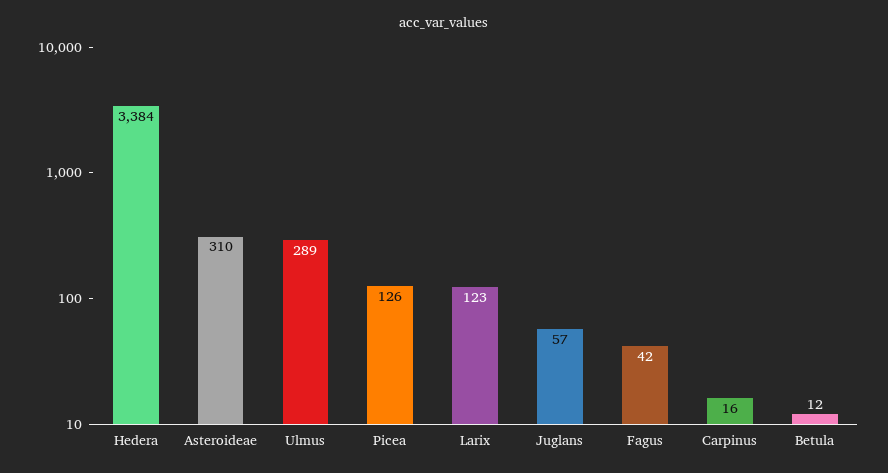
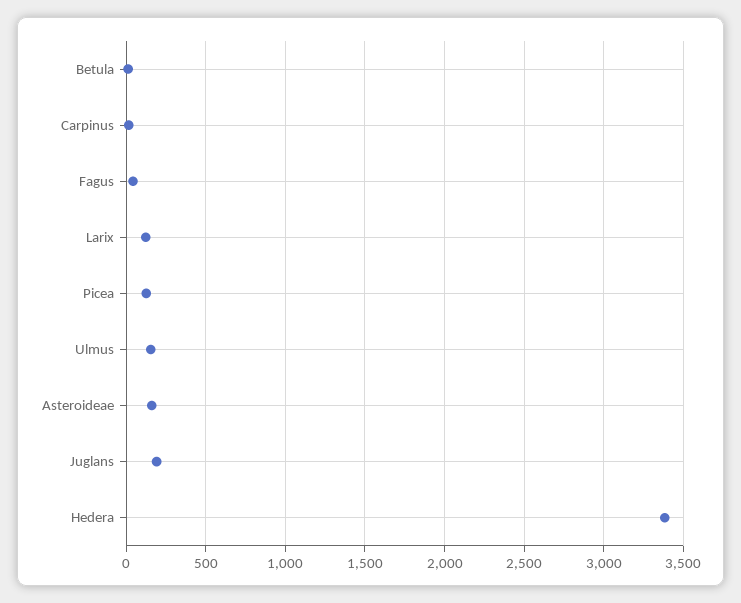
  {
    "Hedera": 3384,
-   "Asteroideae": 310,
+   "Asteroideae": 150,
-   "Ulmus": 289,
+   "Ulmus": 150,
    "Picea": 126,
    "Larix": 123,
-   "Juglans": 57,
+   "Juglans": 200,
    "Fagus": 42,
    "Carpinus": 16,
    "Betula": 12
  }

